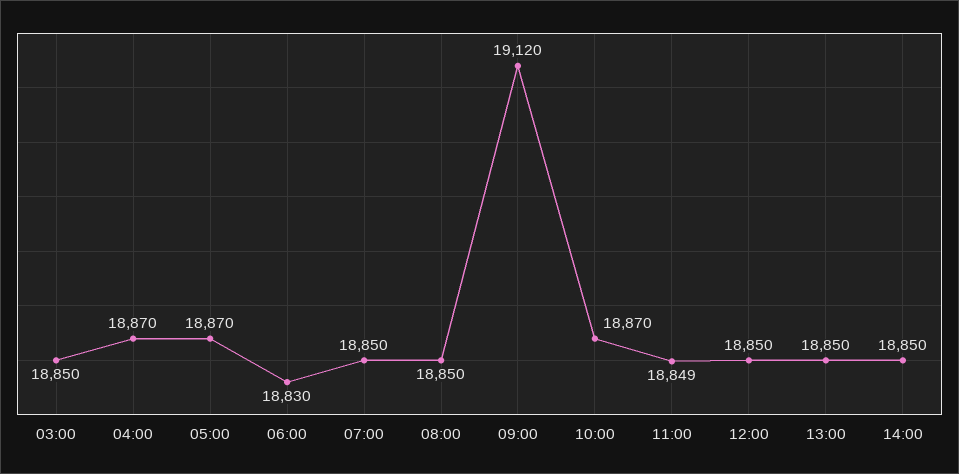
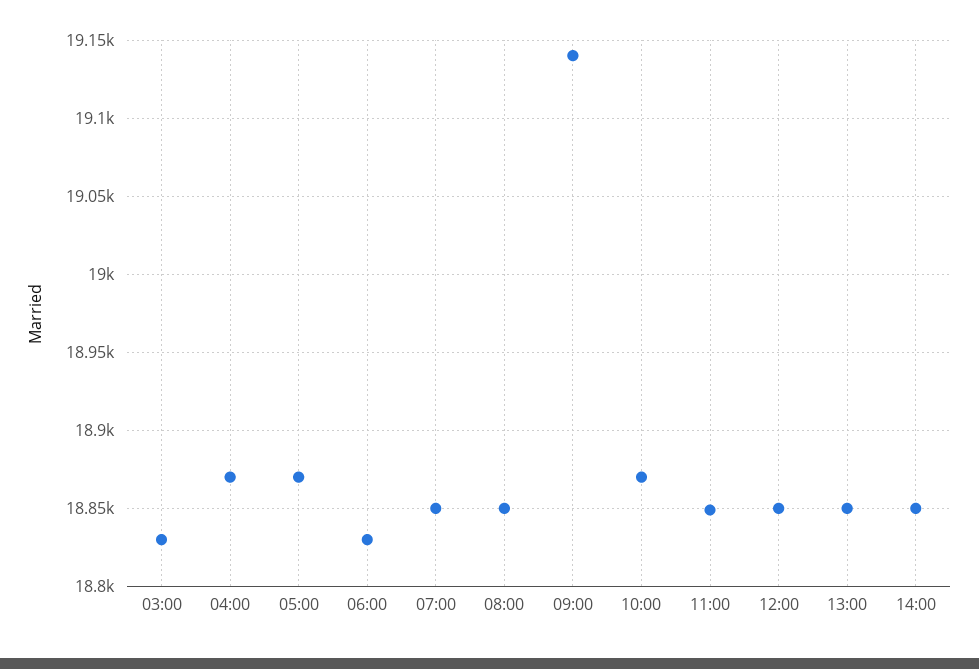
  {
-   "03:00": 18850,
+   "03:00": 18830,
    "04:00": 18870,
    "05:00": 18870,
    "06:00": 18830,
    "07:00": 18850,
    "08:00": 18850,
-   "09:00": 19120,
+   "09:00": 19140,
    "10:00": 18870,
    "11:00": 18849,
    "12:00": 18850,
    "13:00": 18850,
    "14:00": 18850
  }

